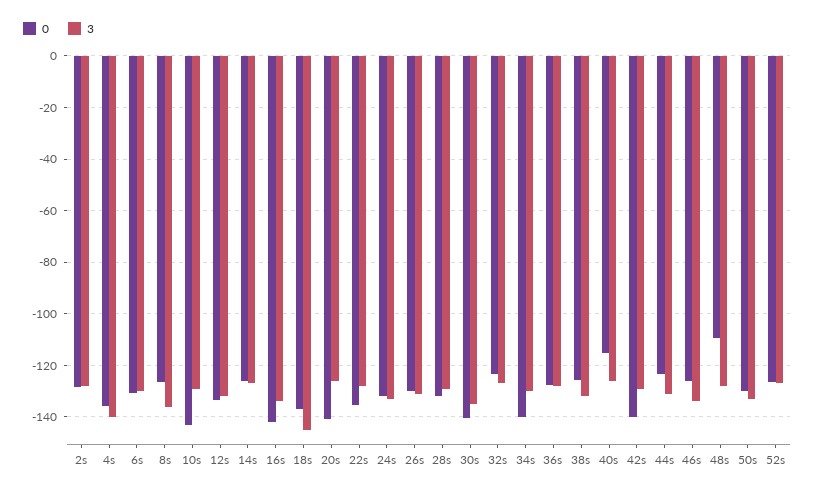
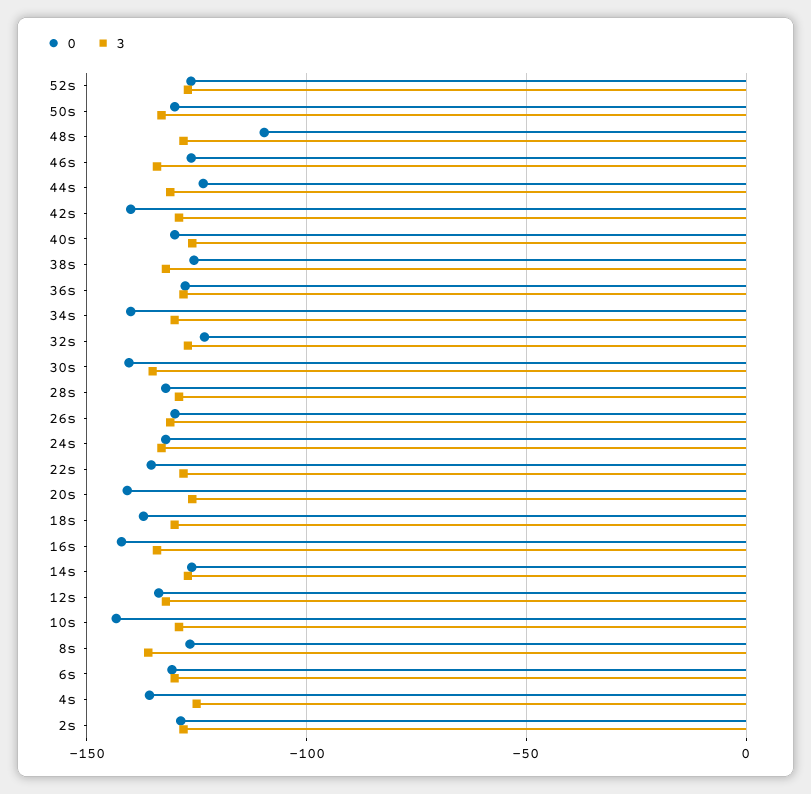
  {
    "0": {
      "2s": -127.5,
      "4s": -135,
      "6s": -130,
      "8s": -127.5,
      "10s": -142.5,
      "12s": -132.5,
      "14s": -125,
      "16s": -142.5,
      "18s": -137.5,
      "20s": -140,
      "22s": -135,
      "24s": -132.5,
      "26s": -130,
      "28s": -132.5,
      "30s": -140,
      "32s": -122.5,
      "34s": -140,
      "36s": -127.5,
      "38s": -125,
-     "40s": -115,
+     "40s": -130,
      "42s": -140,
      "44s": -122.5,
      "46s": -125,
      "48s": -110,
      "50s": -130,
      "52s": -127.5
    },
    "3": {
      "2s": -127.5,
-     "4s": -140,
+     "4s": -125,
      "6s": -130,
      "8s": -135,
      "10s": -130,
      "12s": -132.5,
      "14s": -127.5,
      "16s": -135,
-     "18s": -145,
+     "18s": -130,
      "20s": -125,
      "22s": -127.5,
      "24s": -132.5,
      "26s": -130,
      "28s": -130,
      "30s": -135,
      "32s": -127.5,
      "34s": -130,
      "36s": -127.5,
      "38s": -132.5,
      "40s": -125,
      "42s": -130,
      "44s": -130,
      "46s": -135,
      "48s": -127.5,
      "50s": -132.5,
      "52s": -127.5
    }
  }

